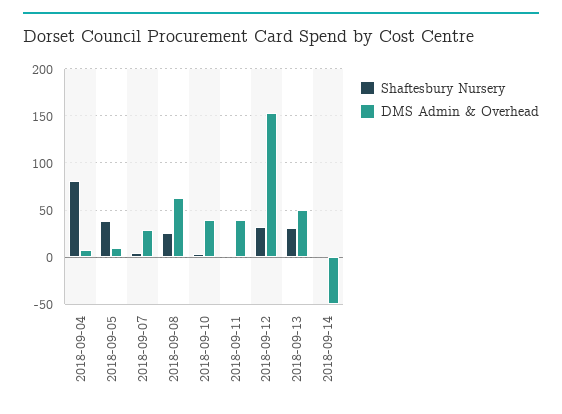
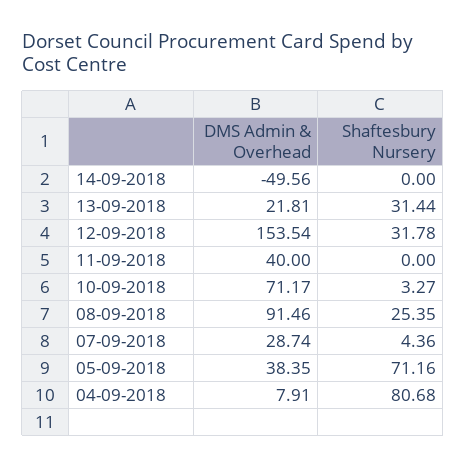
  {
    "Shaftesbury Nursery": {
      "2018-09-04": 80.68,
-     "2018-09-05": 40,
+     "2018-09-05": 71.16,
      "2018-09-07": 4.36,
      "2018-09-08": 25.35,
      "2018-09-10": 3.27,
      "2018-09-11": 0,
      "2018-09-12": 31.78,
      "2018-09-13": 31.44,
      "2018-09-14": 0
    },
    "DMS Admin & Overhead": {
      "2018-09-04": 7.91,
-     "2018-09-05": 10,
+     "2018-09-05": 38.35,
      "2018-09-07": 28.74,
-     "2018-09-08": 60,
+     "2018-09-08": 91.46,
-     "2018-09-10": 40,
+     "2018-09-10": 71.17,
      "2018-09-11": 40,
      "2018-09-12": 153.54,
-     "2018-09-13": 50,
+     "2018-09-13": 21.81,
      "2018-09-14": -49.56
    }
  }

